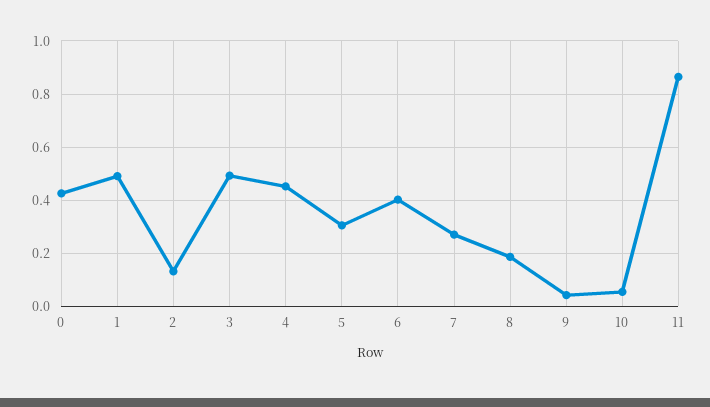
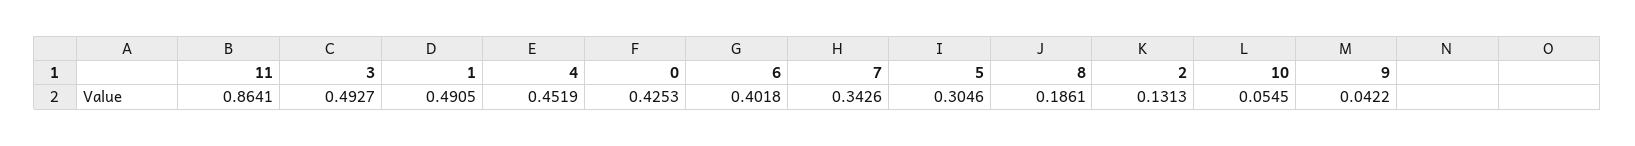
  {
    "0": 0.4253,
    "1": 0.4905,
    "2": 0.1313,
    "3": 0.4927,
    "4": 0.4519,
    "5": 0.3046,
    "6": 0.4018,
-   "7": 0.275,
+   "7": 0.3426,
    "8": 0.1861,
    "9": 0.0422,
    "10": 0.0545,
    "11": 0.8641
  }

